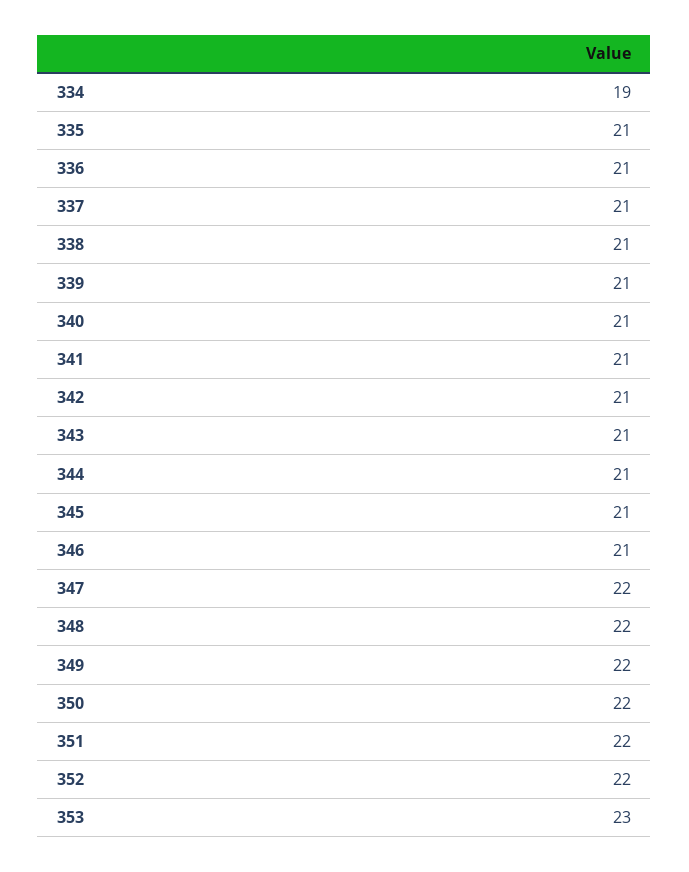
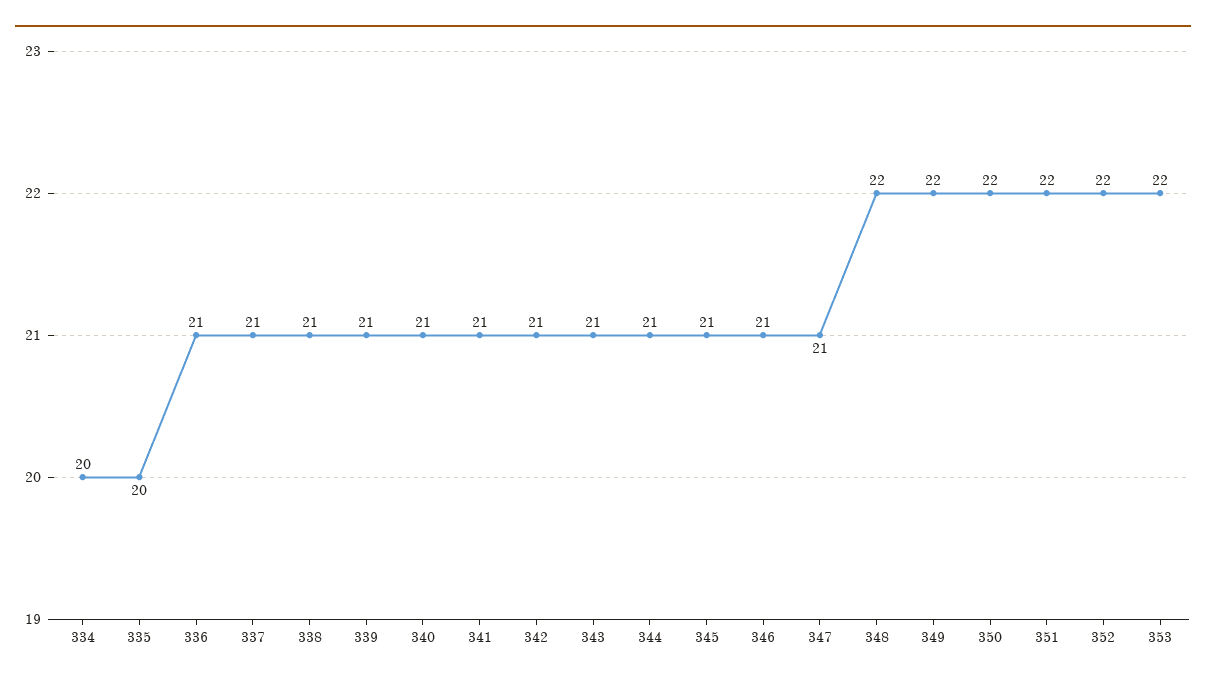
  {
-   "334": 19,
+   "334": 20,
-   "335": 21,
+   "335": 20,
    "336": 21,
    "337": 21,
    "338": 21,
    "339": 21,
    "340": 21,
    "341": 21,
    "342": 21,
    "343": 21,
    "344": 21,
    "345": 21,
    "346": 21,
-   "347": 22,
+   "347": 21,
    "348": 22,
    "349": 22,
    "350": 22,
    "351": 22,
    "352": 22,
-   "353": 23
+   "353": 22
  }

